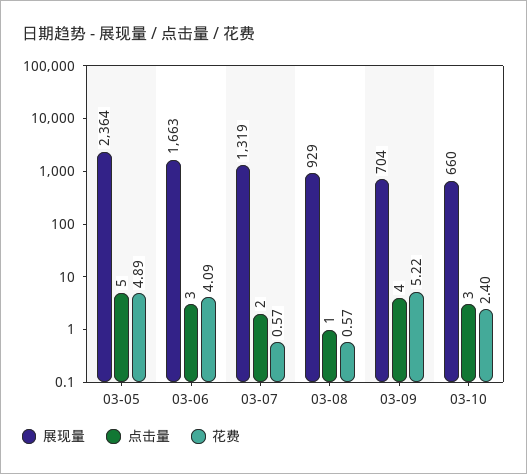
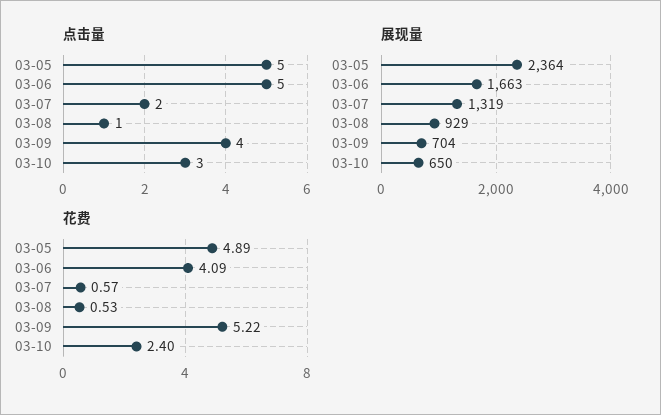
  {
    "展现量": {
      "03-05": 2364,
      "03-06": 1663,
      "03-07": 1319,
      "03-08": 929,
      "03-09": 704,
-     "03-10": 660
+     "03-10": 650
    },
    "点击量": {
      "03-05": 5,
-     "03-06": 3,
+     "03-06": 5,
      "03-07": 2,
      "03-08": 1,
      "03-09": 4,
      "03-10": 3
    },
    "花费": {
      "03-05": 4.89,
      "03-06": 4.09,
      "03-07": 0.57,
-     "03-08": 0.57,
+     "03-08": 0.53,
      "03-09": 5.22,
      "03-10": 2.4
    }
  }

